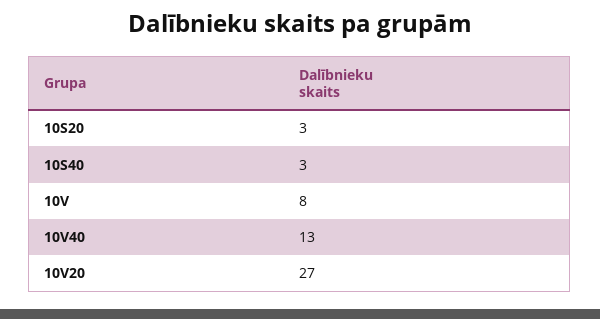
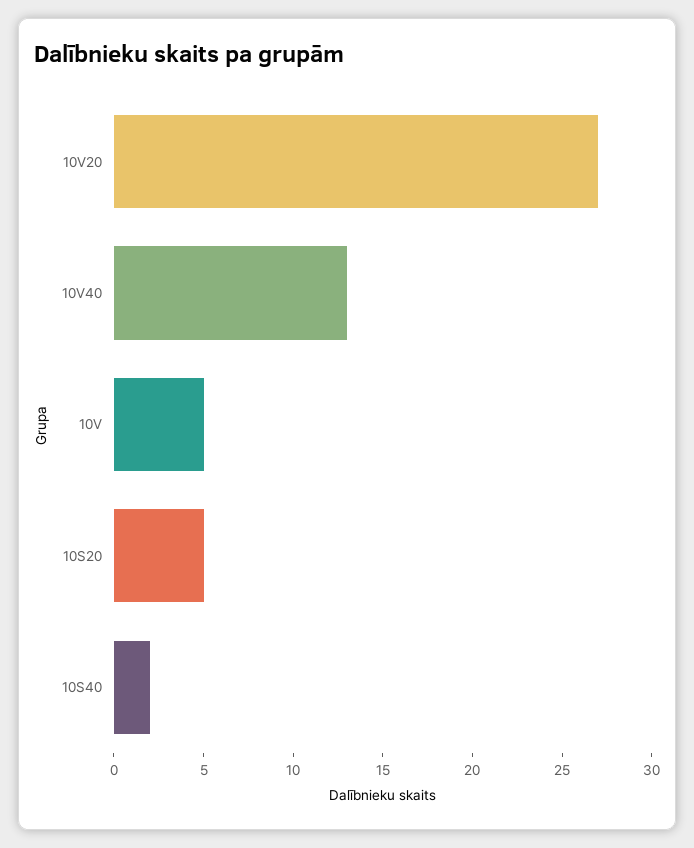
  {
-   "10S20": 3,
+   "10S20": 5,
-   "10S40": 3,
+   "10S40": 2,
-   "10V": 8,
+   "10V": 5,
    "10V40": 13,
    "10V20": 27
  }

